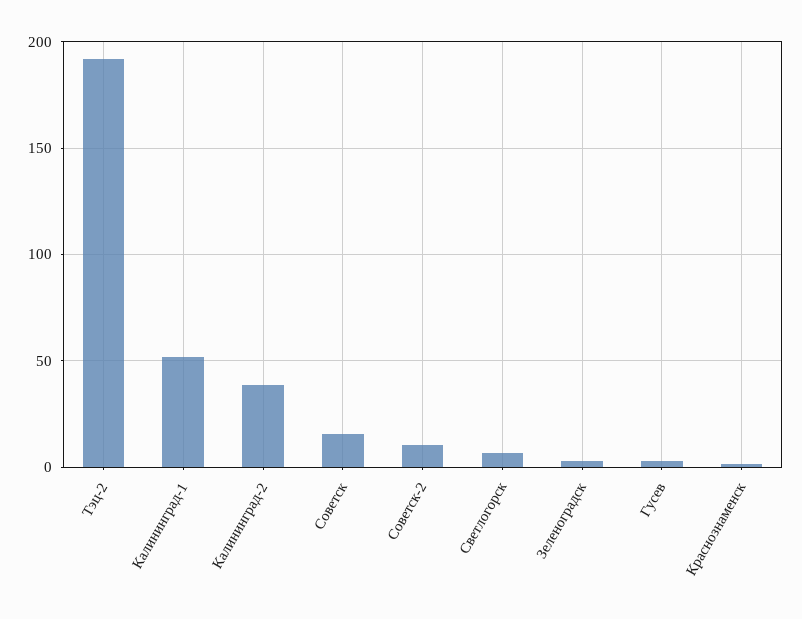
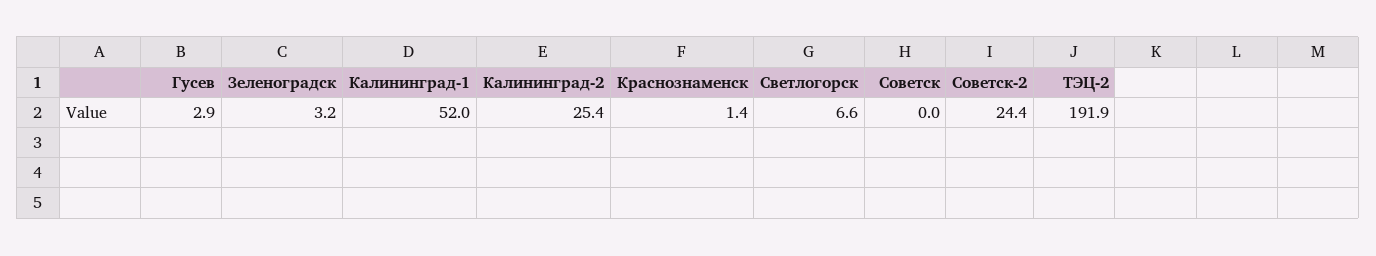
  {
    "Тэц-2": 191.9,
    "Калининград-1": 52,
-   "Калининград-2": 40,
+   "Калининград-2": 25.4,
-   "Советск": 15,
+   "Советск": 0,
-   "Советск-2": 10,
+   "Советск-2": 24.4,
    "Светлогорск": 6.6,
    "Зеленоградск": 3.2,
    "Гусев": 2.9,
    "Краснознаменск": 1.4
  }

